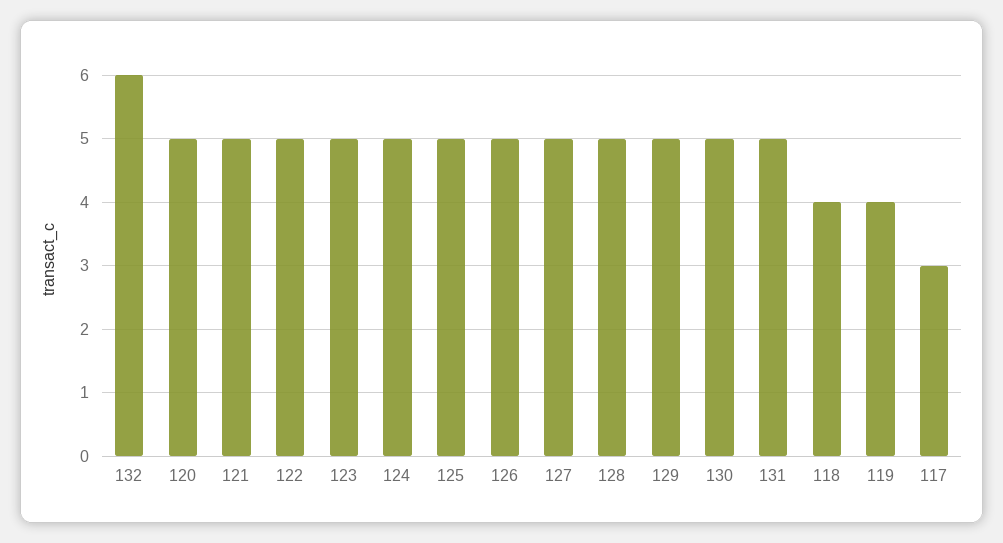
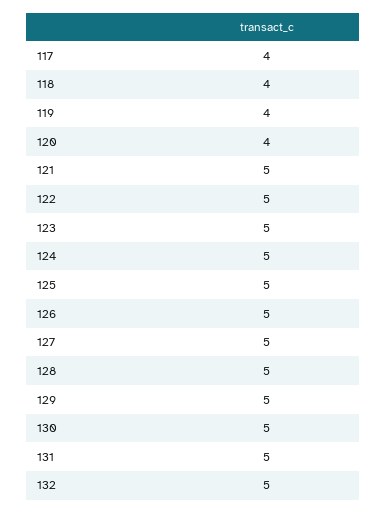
  {
-   "132": 6,
+   "132": 5,
-   "120": 5,
+   "120": 4,
    "121": 5,
    "122": 5,
    "123": 5,
    "124": 5,
    "125": 5,
    "126": 5,
    "127": 5,
    "128": 5,
    "129": 5,
    "130": 5,
    "131": 5,
    "118": 4,
    "119": 4,
-   "117": 3
+   "117": 4
  }

